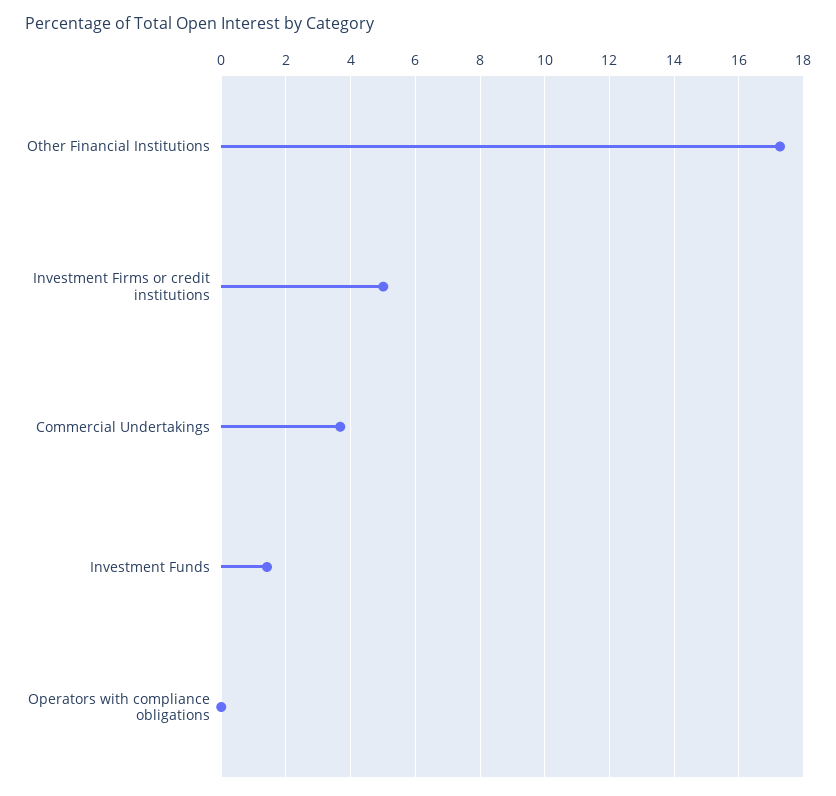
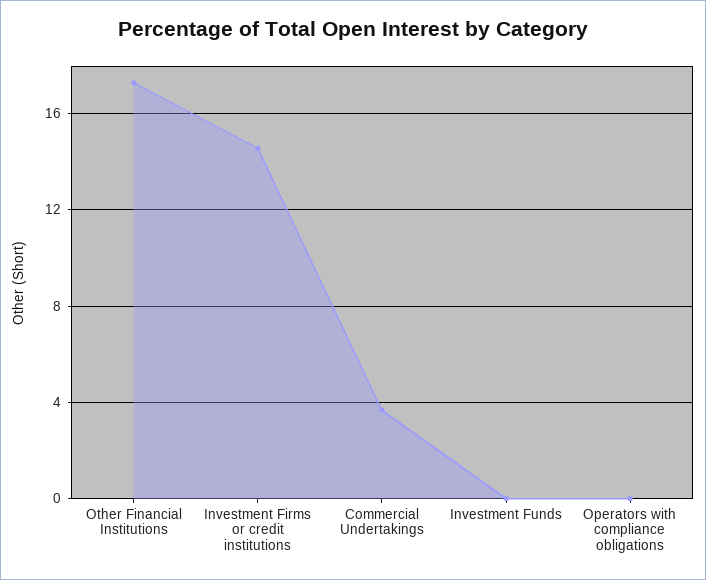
  {
    "Other Financial Institutions": 17.2,
-   "Investment Firms or credit institutions": 5,
+   "Investment Firms or credit institutions": 14.5,
    "Commercial Undertakings": 3.6,
-   "Investment Funds": 1.4,
+   "Investment Funds": 0,
    "Operators with compliance obligations": 0
  }

